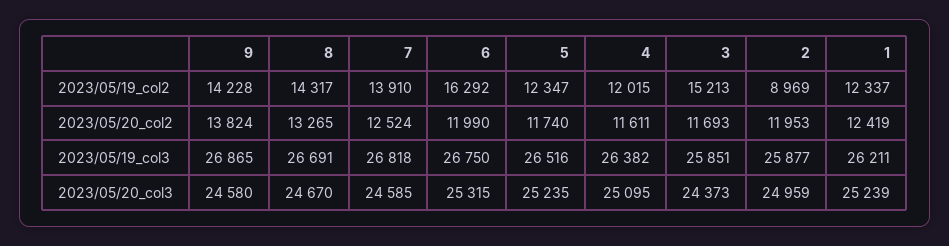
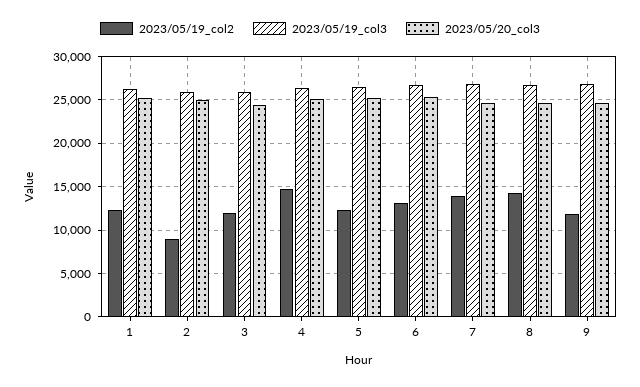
  {
    "2023/05/19_col2": {
-     "9": 14228,
+     "9": 12000,
      "8": 14317,
      "7": 13910,
-     "6": 16292,
+     "6": 13000,
      "5": 12347,
-     "4": 12015,
+     "4": 15000,
-     "3": 15213,
+     "3": 12000,
      "2": 8969,
      "1": 12337
    },
-   "2023/05/20_col2": {
-     "9": 13824,
-     "8": 13265,
-     "7": 12524,
-     "6": 11990,
-     "5": 11740,
-     "4": 11611,
-     "3": 11693,
-     "2": 11953,
-     "1": 12419
-   },
    "2023/05/19_col3": {
      "9": 26865,
      "8": 26691,
      "7": 26818,
      "6": 26750,
      "5": 26516,
      "4": 26382,
      "3": 25851,
      "2": 25877,
      "1": 26211
    },
    "2023/05/20_col3": {
      "9": 24580,
      "8": 24670,
      "7": 24585,
      "6": 25315,
      "5": 25235,
      "4": 25095,
      "3": 24373,
      "2": 24959,
      "1": 25239
    }
  }

